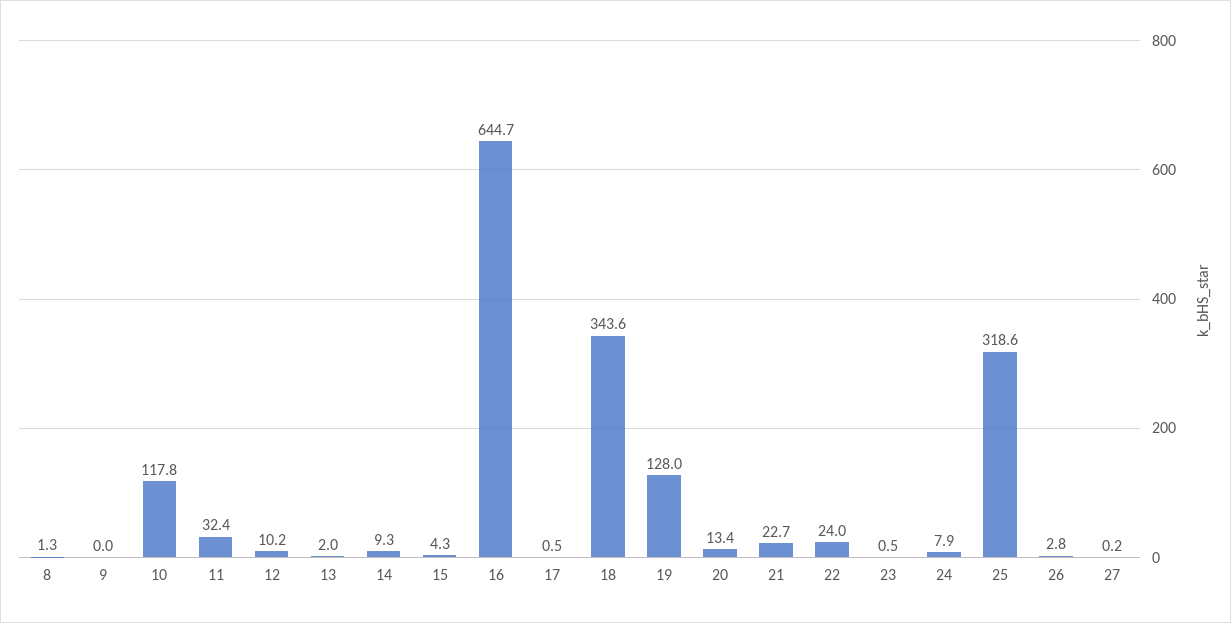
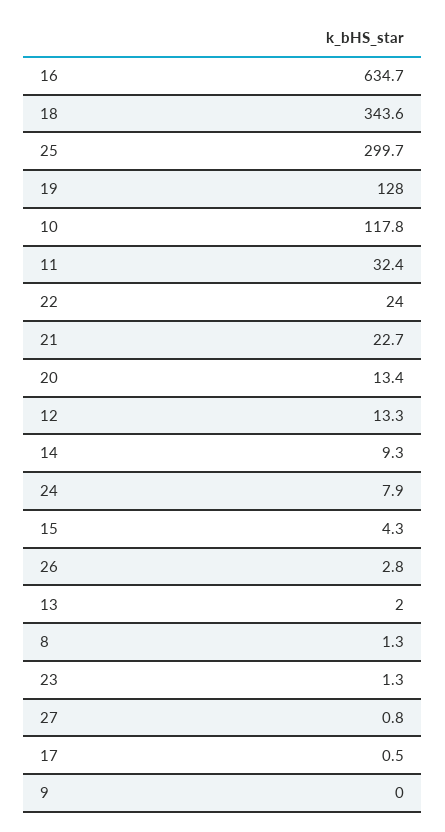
  {
    "8": 1.3,
    "9": 0,
    "10": 117.8,
    "11": 32.4,
-   "12": 10.2,
+   "12": 13.3,
    "13": 2,
    "14": 9.3,
    "15": 4.3,
-   "16": 644.7,
+   "16": 634.7,
    "17": 0.5,
    "18": 343.6,
    "19": 128,
    "20": 13.4,
    "21": 22.7,
    "22": 24,
-   "23": 0.5,
+   "23": 1.3,
    "24": 7.9,
-   "25": 318.6,
+   "25": 299.7,
    "26": 2.8,
-   "27": 0.2
+   "27": 0.8
  }

